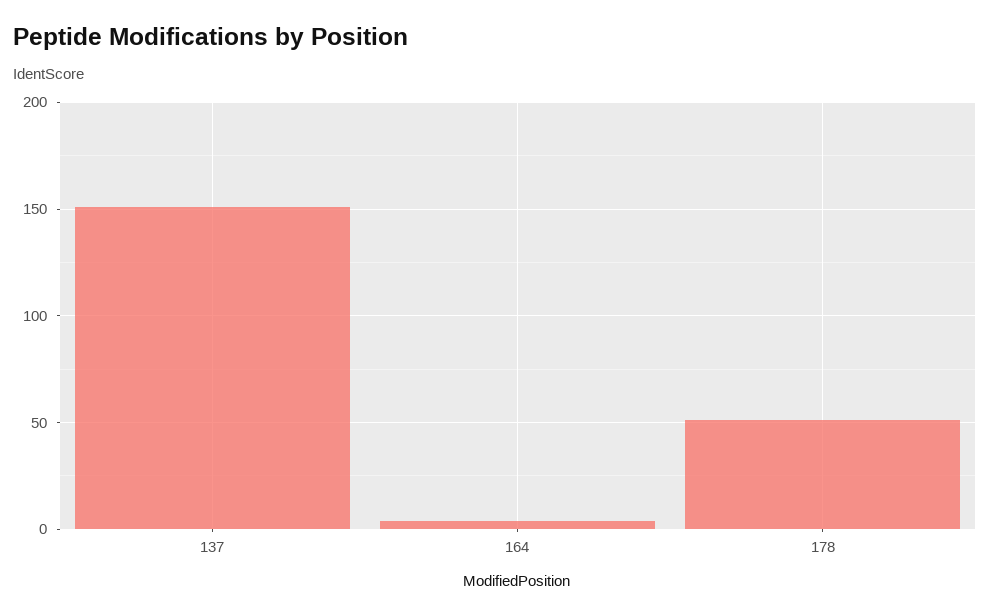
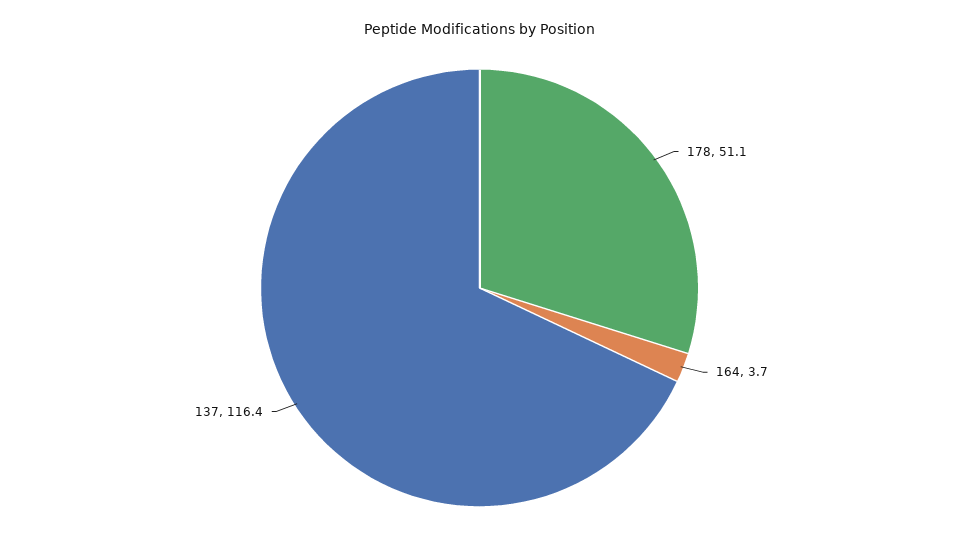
  {
-   "137": 150,
+   "137": 116.4,
    "164": 3.7,
    "178": 51.1
  }

